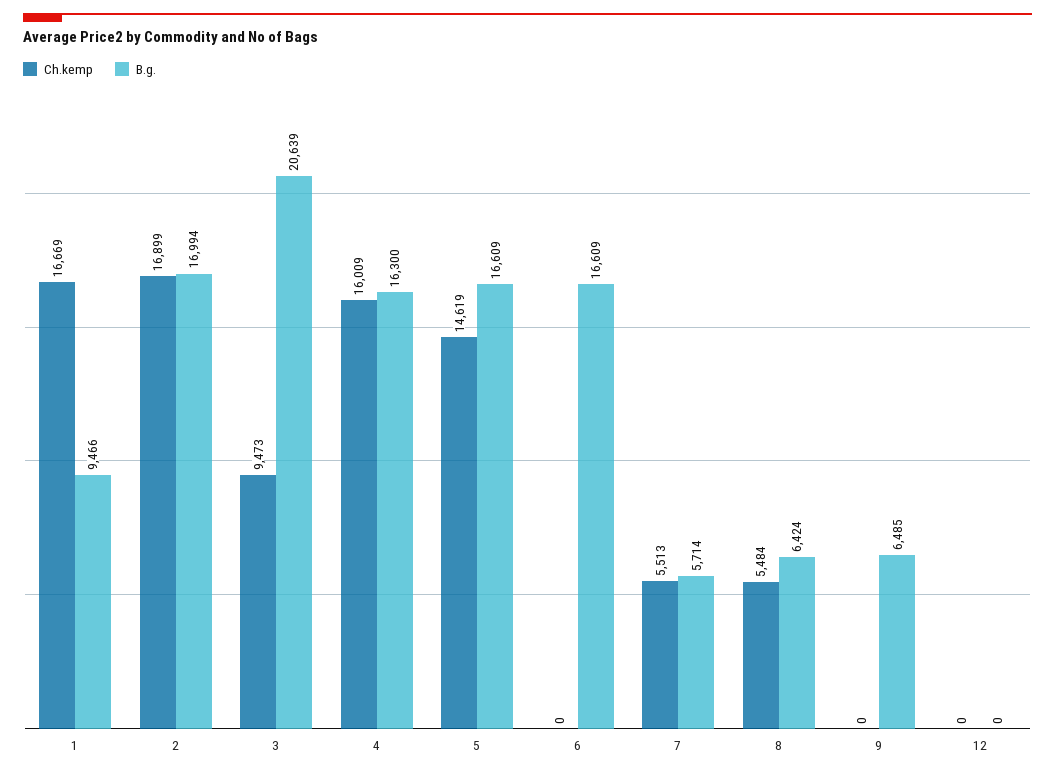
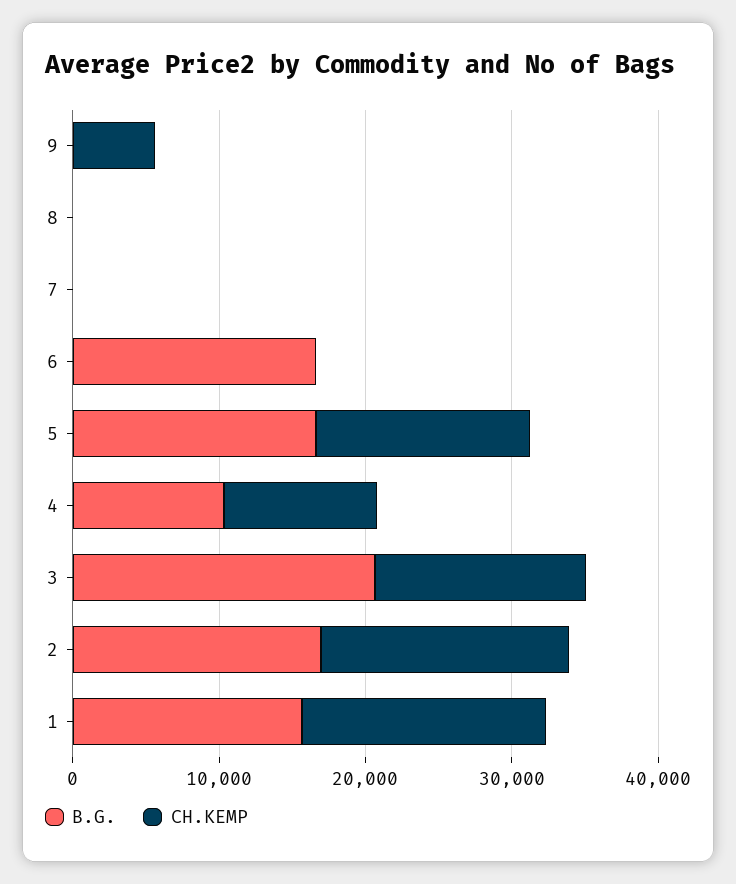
  {
    "Ch.kemp": {
      "1": 16669,
      "2": 16899,
-     "3": 9473,
+     "3": 14000,
-     "4": 16009,
+     "4": 10000,
      "5": 14619,
      "6": 0,
-     "7": 5513,
+     "7": 0,
-     "8": 5484,
+     "8": 0,
-     "9": 0,
+     "9": 6000
-     "12": 0
    },
    "B.g.": {
-     "1": 9466,
+     "1": 16000,
      "2": 16994,
      "3": 20639,
-     "4": 16300,
+     "4": 10000,
      "5": 16609,
      "6": 16609,
-     "7": 5714,
+     "7": 0,
-     "8": 6424,
+     "8": 0,
-     "9": 6485,
+     "9": 0
-     "12": 0
    }
  }

